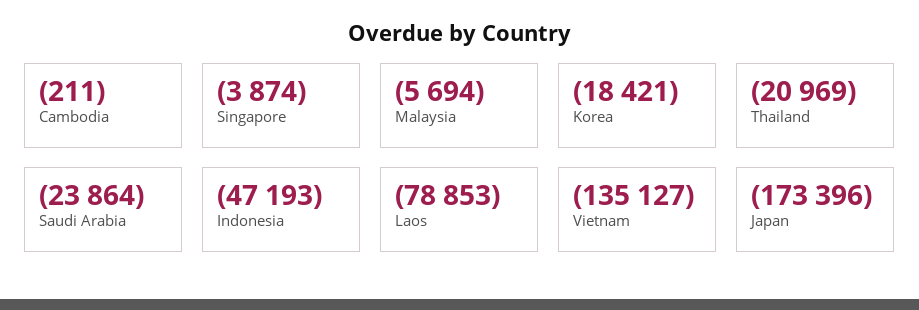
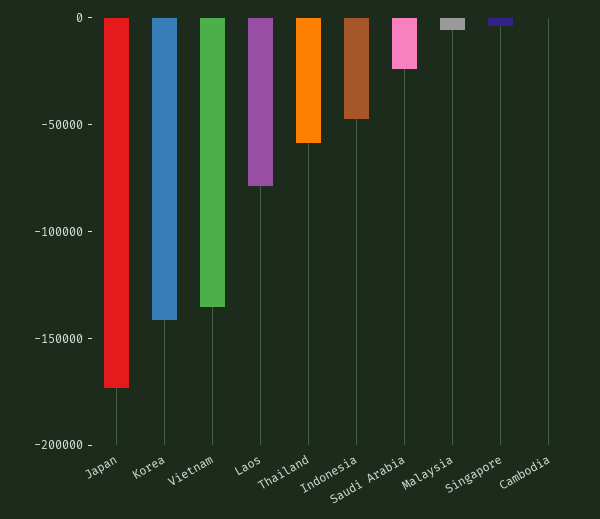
  {
    "Cambodia": -211,
    "Singapore": -3874,
    "Malaysia": -5694,
-   "Korea": -18421,
+   "Korea": -140000,
-   "Thailand": -20969,
+   "Thailand": -60000,
    "Saudi Arabia": -23864,
    "Indonesia": -47193,
    "Laos": -78853,
    "Vietnam": -135127,
    "Japan": -173396
  }

